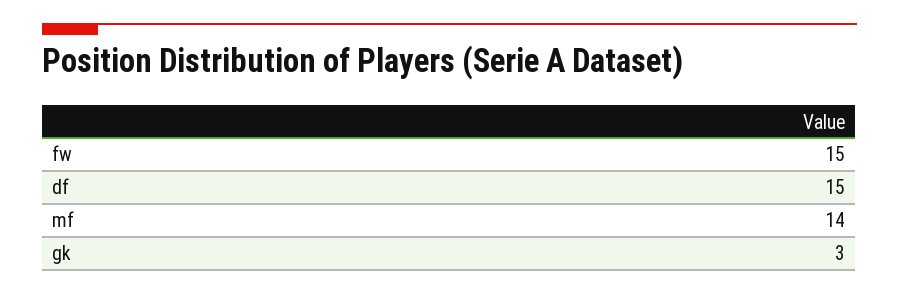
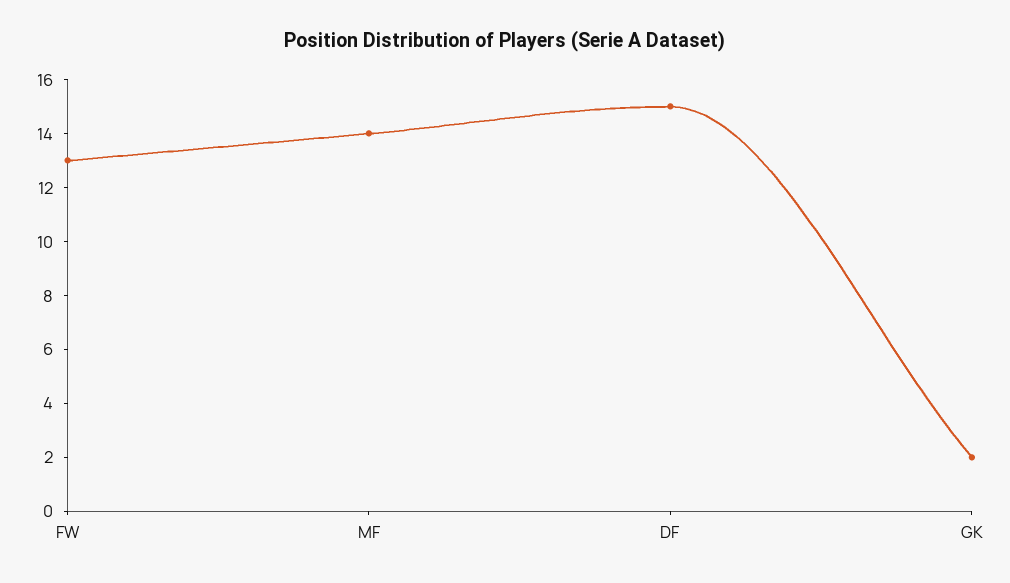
  {
-   "fw": 15,
+   "fw": 13,
    "df": 15,
    "mf": 14,
-   "gk": 3
+   "gk": 2
  }

